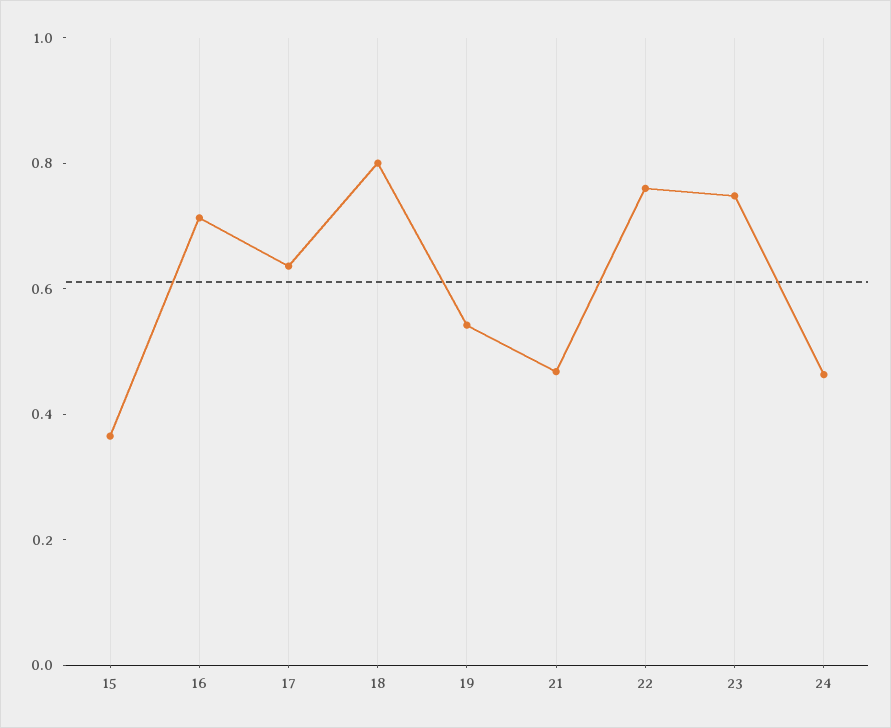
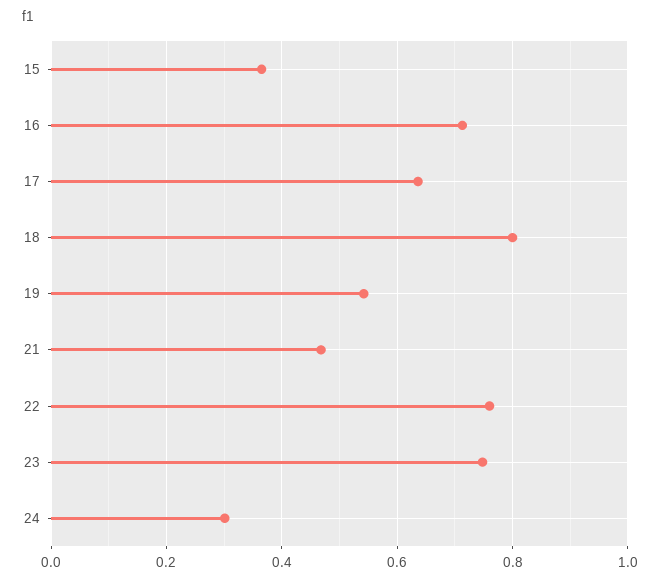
  {
    "15": 0.36,
    "16": 0.72,
    "17": 0.64,
    "18": 0.8,
    "19": 0.54,
    "21": 0.46,
    "22": 0.76,
    "23": 0.74,
-   "24": 0.45
+   "24": 0.3
  }

